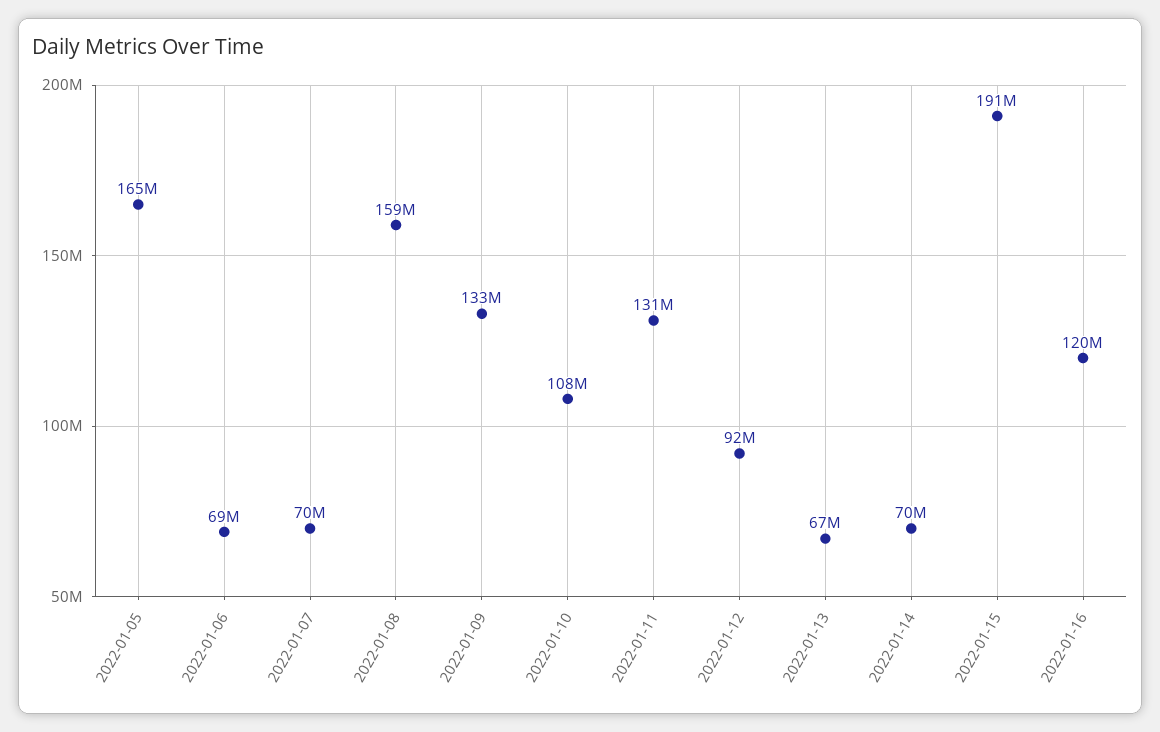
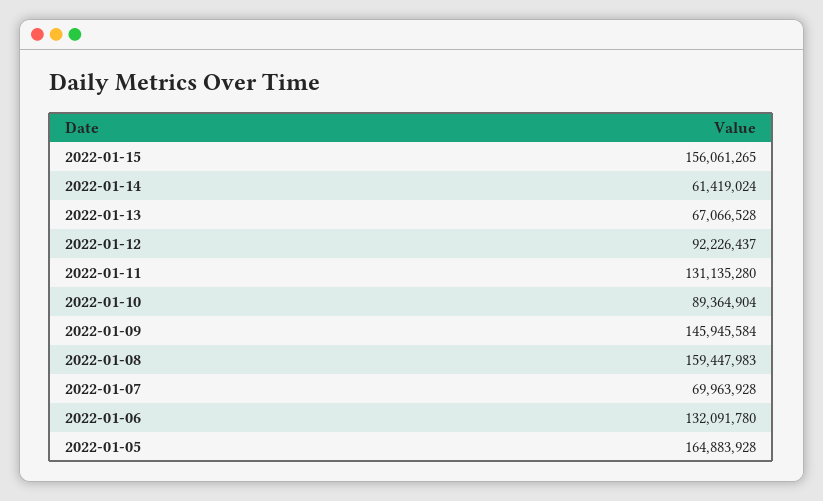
  {
    "2022-01-05": 164883928,
-   "2022-01-06": 69000000,
+   "2022-01-06": 132091780,
    "2022-01-07": 69963928,
    "2022-01-08": 159447983,
-   "2022-01-09": 133000000,
+   "2022-01-09": 145945584,
-   "2022-01-10": 108000000,
+   "2022-01-10": 89364904,
    "2022-01-11": 131135280,
    "2022-01-12": 92226437,
    "2022-01-13": 67066528,
-   "2022-01-14": 70000000,
+   "2022-01-14": 61419024,
-   "2022-01-15": 191000000,
+   "2022-01-15": 156061265
-   "2022-01-16": 120000000
  }

